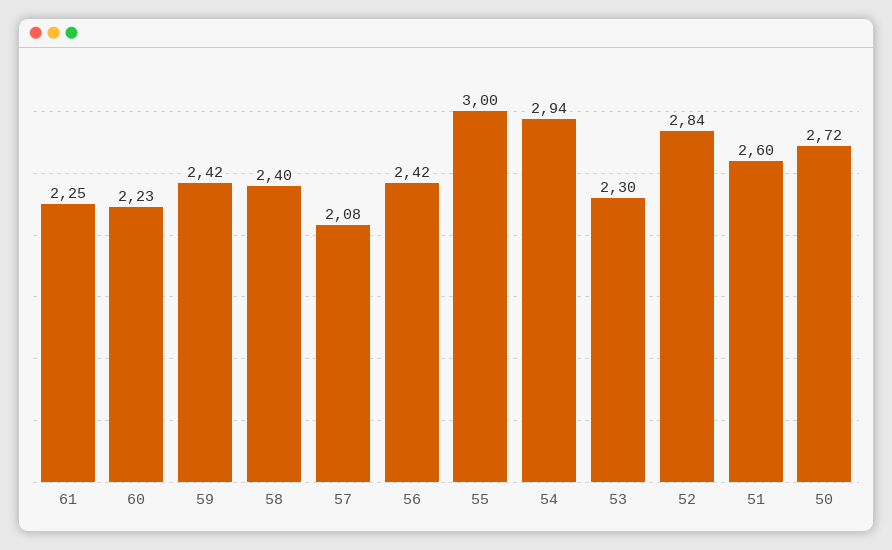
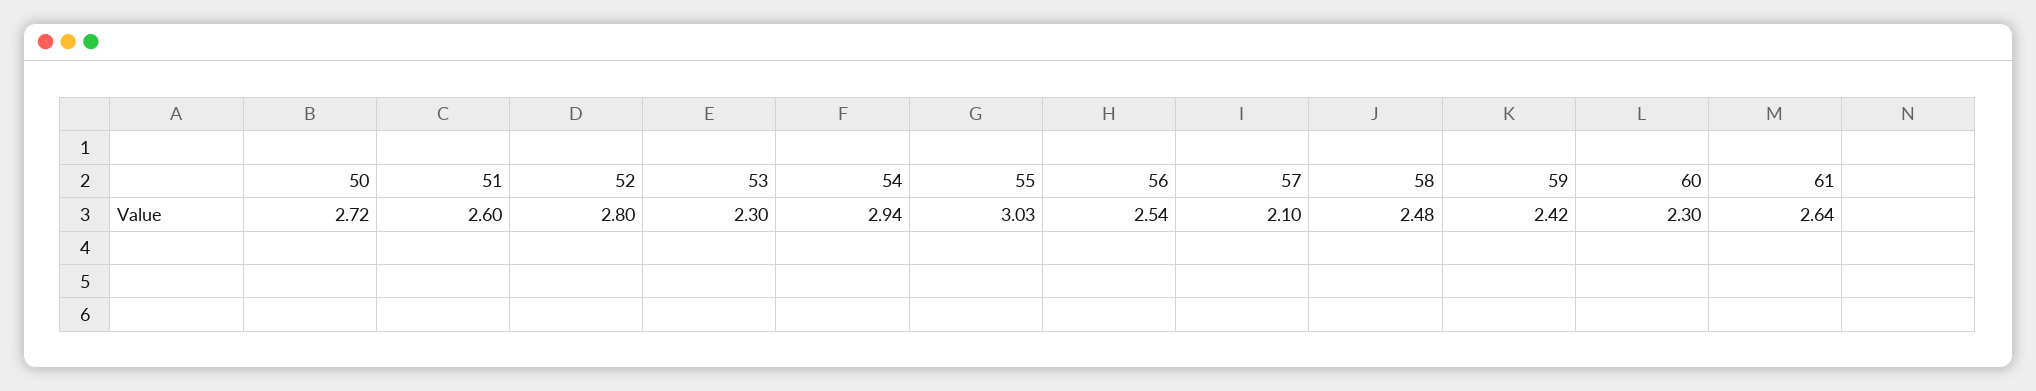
  {
-   "61": 2.25,
+   "61": 2.64,
-   "60": 2.23,
+   "60": 2.3,
    "59": 2.42,
-   "58": 2.4,
+   "58": 2.48,
-   "57": 2.08,
+   "57": 2.1,
-   "56": 2.42,
+   "56": 2.54,
-   "55": 3,
+   "55": 3.03,
    "54": 2.94,
    "53": 2.3,
-   "52": 2.84,
+   "52": 2.8,
    "51": 2.6,
    "50": 2.72
  }

